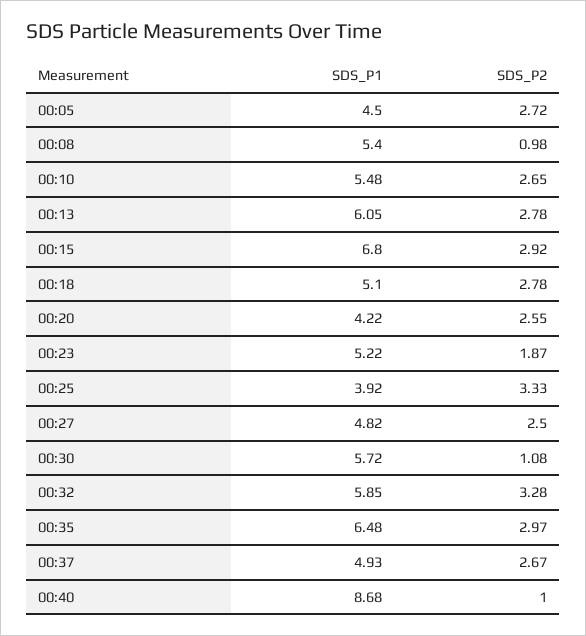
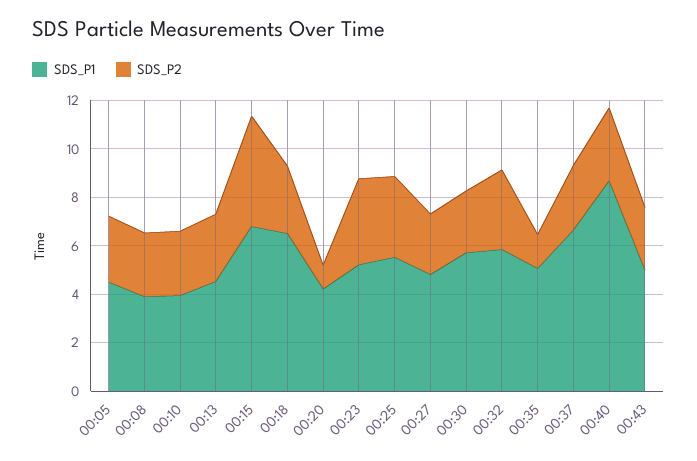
  {
    "SDS_P1": {
      "00:05": 4.5,
-     "00:08": 5.4,
+     "00:08": 4,
-     "00:10": 5.48,
+     "00:10": 4,
-     "00:13": 6.05,
+     "00:13": 4.5,
      "00:15": 6.8,
-     "00:18": 5.1,
+     "00:18": 6.5,
      "00:20": 4.22,
      "00:23": 5.22,
-     "00:25": 3.92,
+     "00:25": 5.5,
      "00:27": 4.82,
      "00:30": 5.72,
      "00:32": 5.85,
-     "00:35": 6.48,
+     "00:35": 5,
-     "00:37": 4.93,
+     "00:37": 6.5,
-     "00:40": 8.68
+     "00:40": 8.68,
+     "00:43": 5
    },
    "SDS_P2": {
      "00:05": 2.72,
-     "00:08": 0.98,
+     "00:08": 2.5,
      "00:10": 2.65,
      "00:13": 2.78,
-     "00:15": 2.92,
+     "00:15": 4.5,
      "00:18": 2.78,
-     "00:20": 2.55,
+     "00:20": 1,
-     "00:23": 1.87,
+     "00:23": 3.5,
      "00:25": 3.33,
      "00:27": 2.5,
-     "00:30": 1.08,
+     "00:30": 2.5,
      "00:32": 3.28,
-     "00:35": 2.97,
+     "00:35": 1.5,
      "00:37": 2.67,
-     "00:40": 1
+     "00:40": 3,
+     "00:43": 2.5
    }
  }

